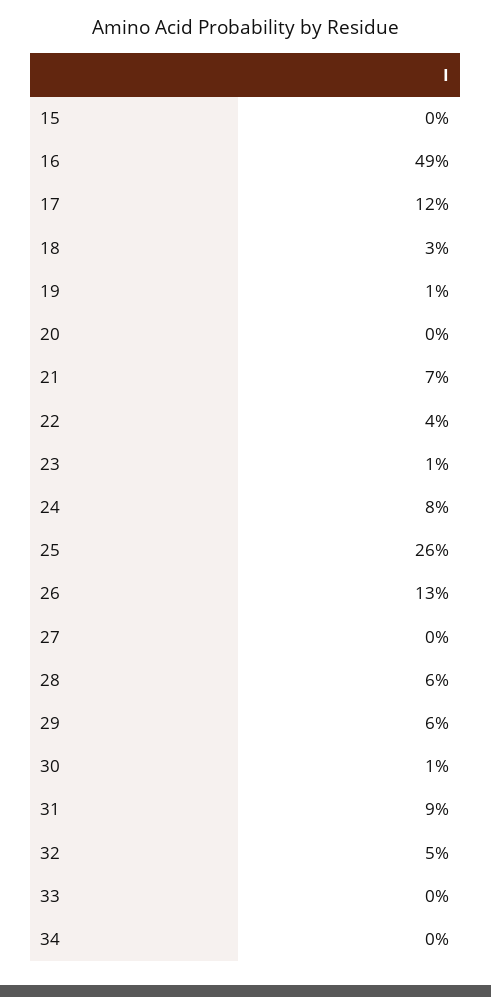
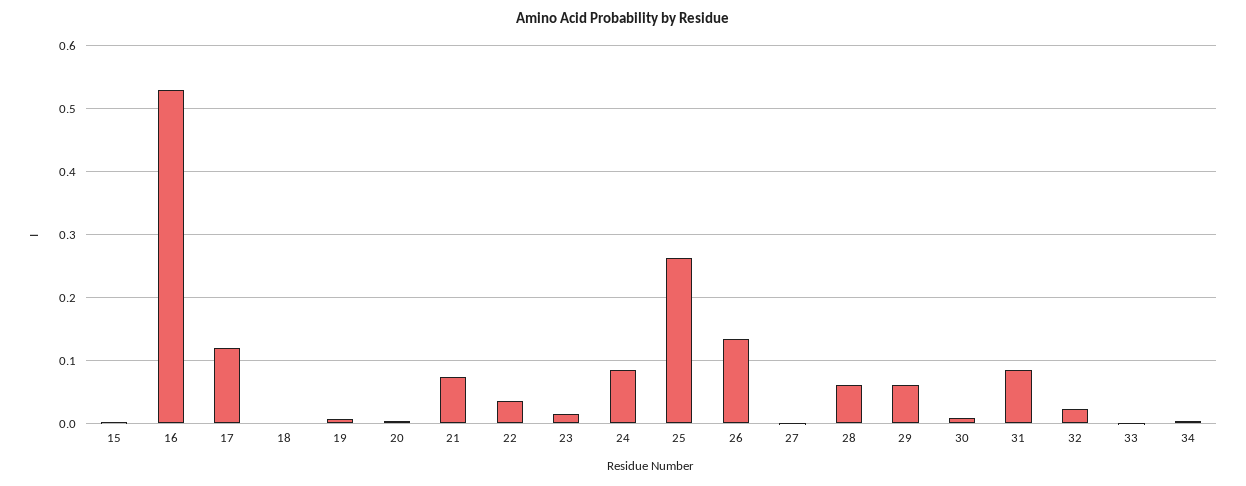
  {
    "15": 0,
-   "16": 0.49,
+   "16": 0.53,
    "17": 0.12,
-   "18": 0.03,
+   "18": 0,
    "19": 0.01,
    "20": 0,
    "21": 0.07,
    "22": 0.04,
    "23": 0.01,
    "24": 0.08,
    "25": 0.26,
    "26": 0.13,
    "27": 0,
    "28": 0.06,
    "29": 0.06,
    "30": 0.01,
    "31": 0.09,
-   "32": 0.05,
+   "32": 0.02,
    "33": 0,
    "34": 0
  }

